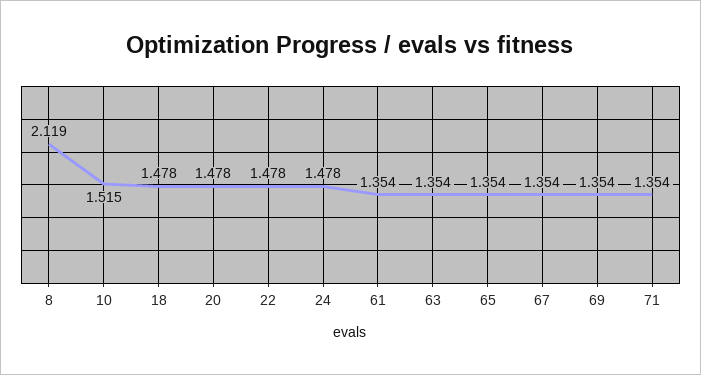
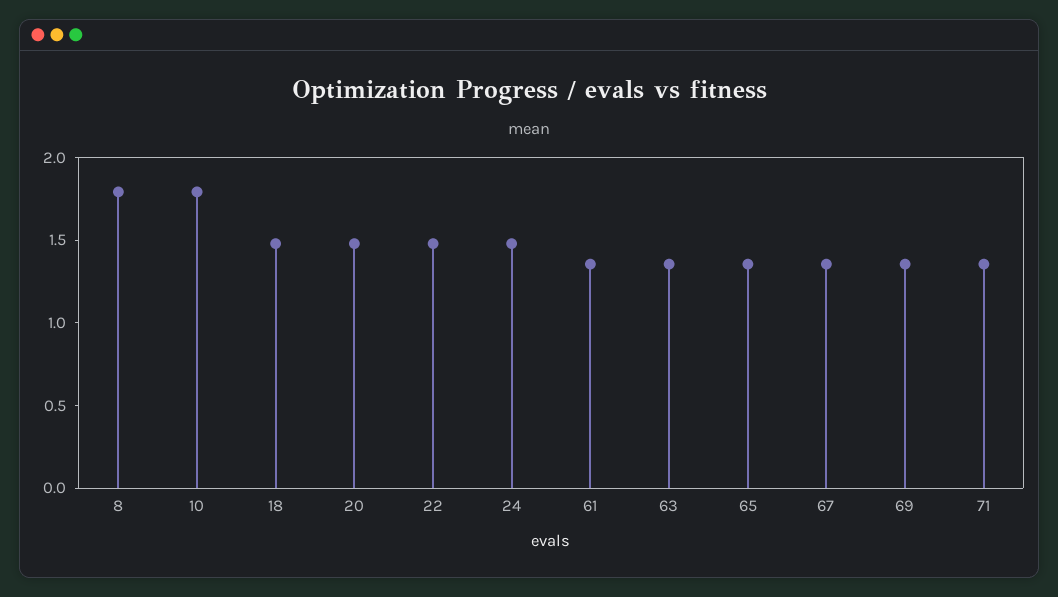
  {
-   "8": 2.119,
+   "8": 1.8,
-   "10": 1.515,
+   "10": 1.8,
    "18": 1.478,
    "20": 1.478,
    "22": 1.478,
    "24": 1.478,
    "61": 1.354,
    "63": 1.354,
    "65": 1.354,
    "67": 1.354,
    "69": 1.354,
    "71": 1.354
  }

